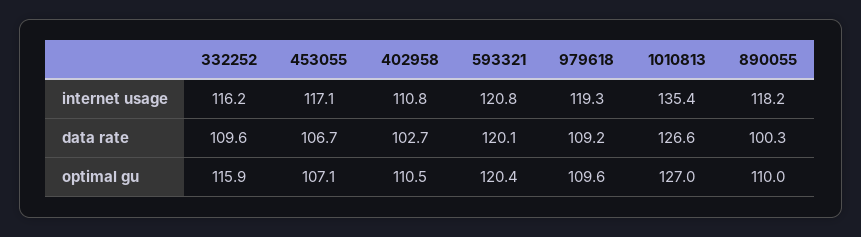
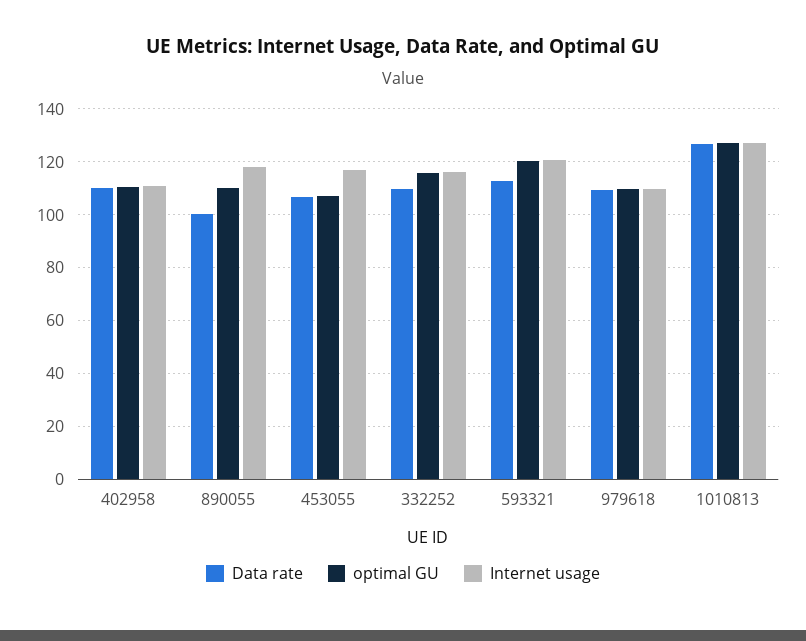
  {
    "internet usage": {
      "332252": 116.2,
      "453055": 117.1,
      "402958": 110.8,
      "593321": 120.8,
-     "979618": 119.3,
+     "979618": 110,
-     "1010813": 135.4,
+     "1010813": 127.5,
      "890055": 118.2
    },
    "data rate": {
      "332252": 109.6,
      "453055": 106.7,
-     "402958": 102.7,
+     "402958": 110,
-     "593321": 120.1,
+     "593321": 112.5,
      "979618": 109.2,
      "1010813": 126.6,
      "890055": 100.3
    },
    "optimal gu": {
      "332252": 115.9,
      "453055": 107.1,
      "402958": 110.5,
      "593321": 120.4,
      "979618": 109.6,
      "1010813": 127,
      "890055": 110
    }
  }

